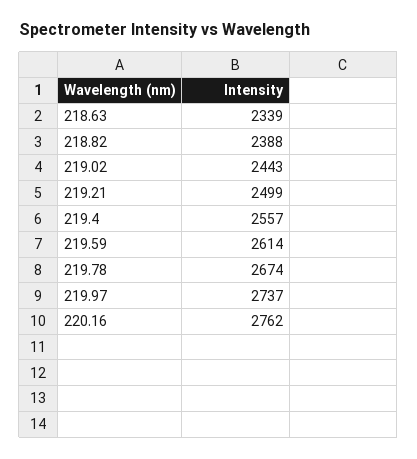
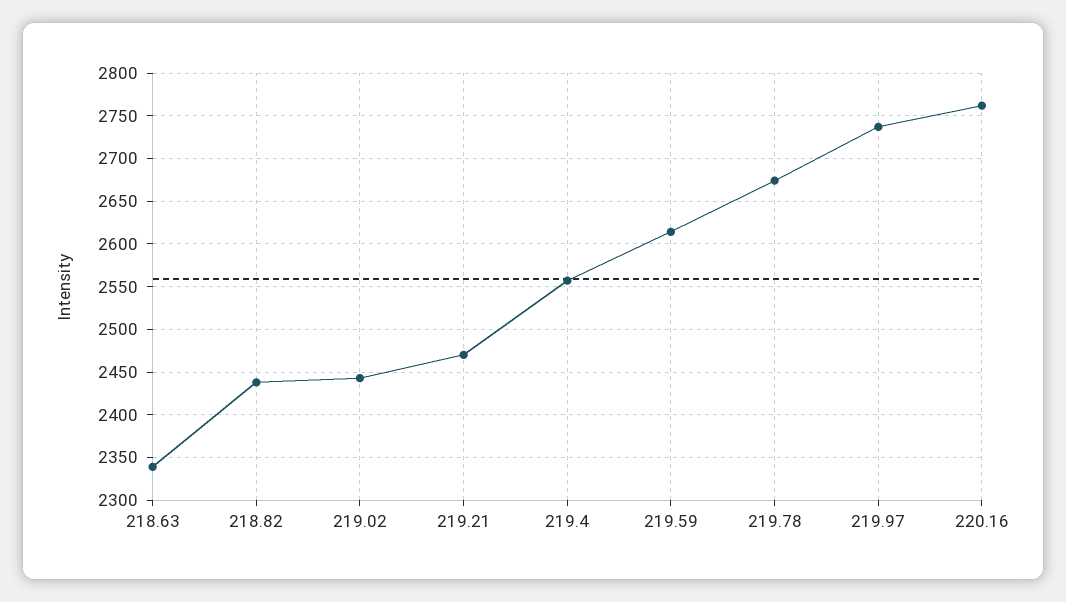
  {
    "218.63": 2339,
-   "218.82": 2388,
+   "218.82": 2440,
    "219.02": 2443,
-   "219.21": 2499,
+   "219.21": 2470,
    "219.4": 2557,
    "219.59": 2614,
    "219.78": 2674,
    "219.97": 2737,
    "220.16": 2762
  }

